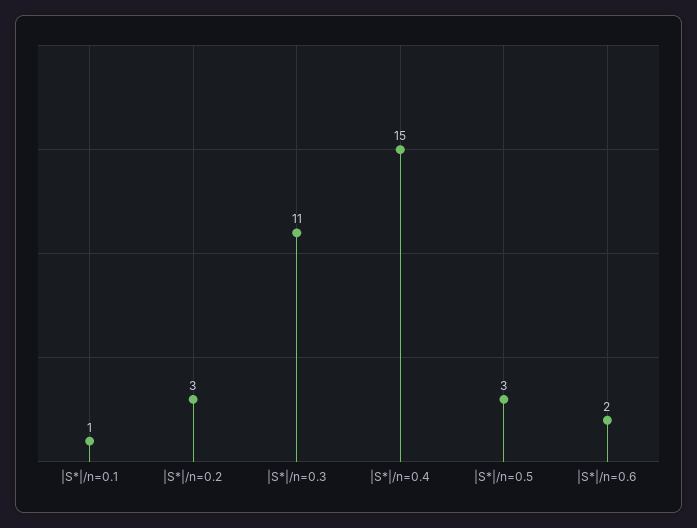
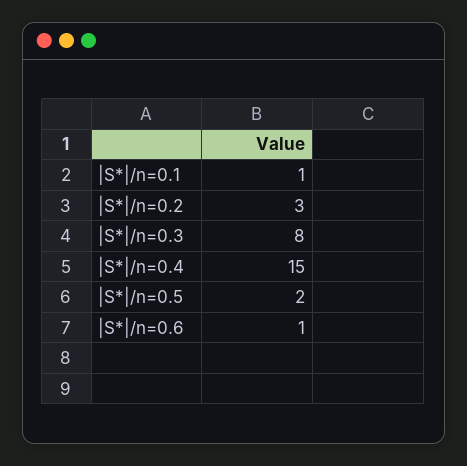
  {
    "|S*|/n=0.1": 1,
    "|S*|/n=0.2": 3,
-   "|S*|/n=0.3": 11,
+   "|S*|/n=0.3": 8,
    "|S*|/n=0.4": 15,
-   "|S*|/n=0.5": 3,
+   "|S*|/n=0.5": 2,
-   "|S*|/n=0.6": 2
+   "|S*|/n=0.6": 1
  }

